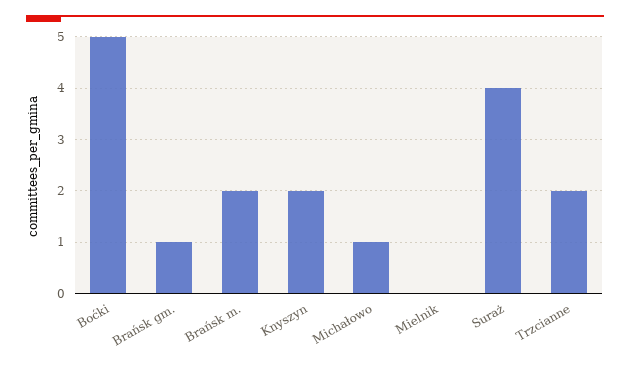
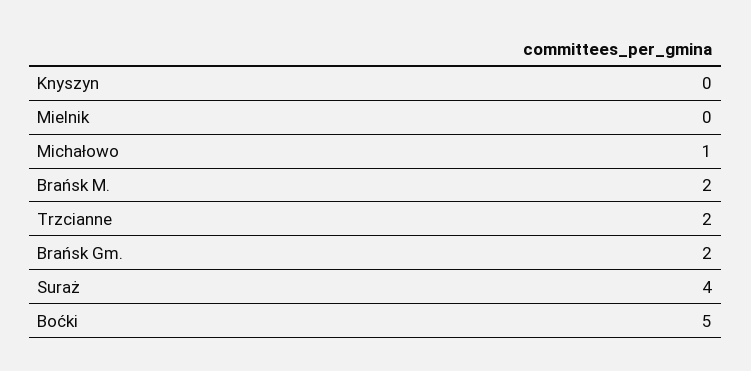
  {
    "Boćki": 5,
-   "Brańsk gm.": 1,
+   "Brańsk gm.": 2,
    "Brańsk m.": 2,
-   "Knyszyn": 2,
+   "Knyszyn": 0,
    "Michałowo": 1,
    "Mielnik": 0,
    "Suraż": 4,
    "Trzcianne": 2
  }

